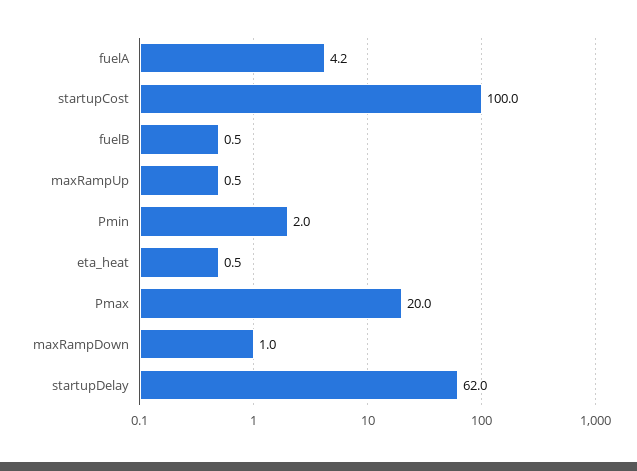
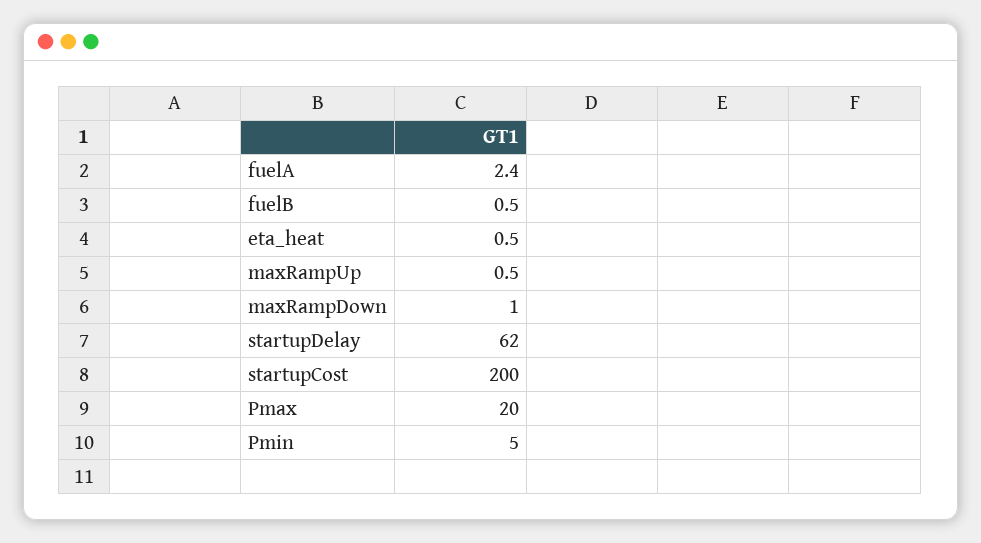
  {
-   "fuelA": 4.2,
+   "fuelA": 2.4,
-   "startupCost": 100,
+   "startupCost": 200,
    "fuelB": 0.5,
    "maxRampUp": 0.5,
-   "Pmin": 2,
+   "Pmin": 5,
    "eta_heat": 0.5,
    "Pmax": 20,
    "maxRampDown": 1,
    "startupDelay": 62
  }

